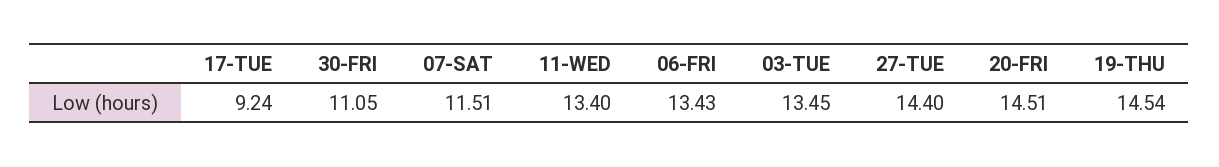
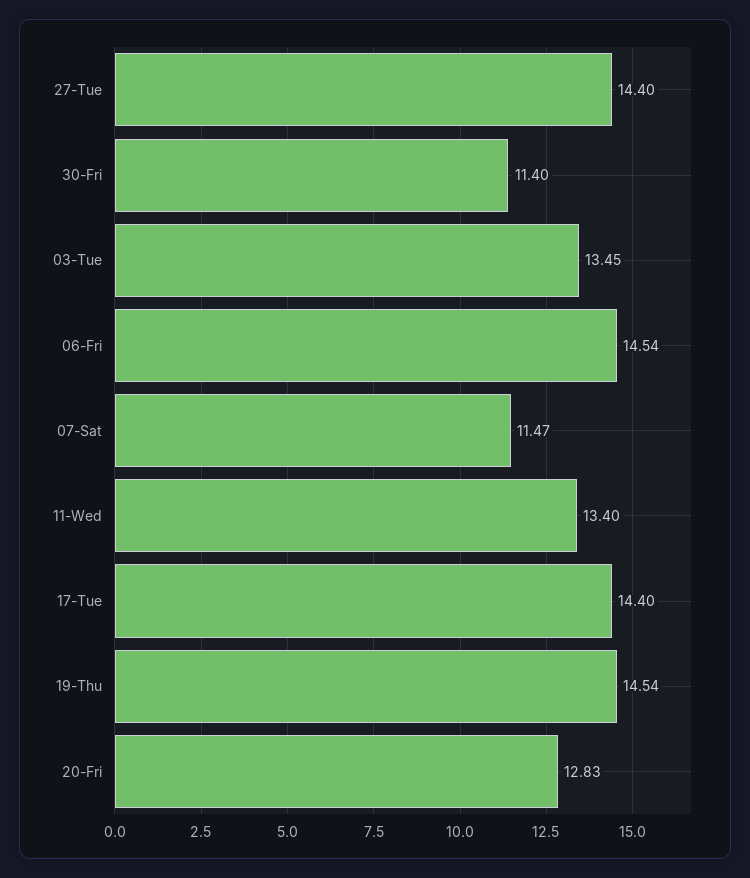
  {
-   "17-TUE": 9.24,
+   "17-TUE": 14.4,
-   "30-FRI": 11.05,
+   "30-FRI": 11.4,
-   "07-SAT": 11.51,
+   "07-SAT": 11.47,
    "11-WED": 13.4,
-   "06-FRI": 13.43,
+   "06-FRI": 14.54,
    "03-TUE": 13.45,
    "27-TUE": 14.4,
-   "20-FRI": 14.51,
+   "20-FRI": 12.83,
    "19-THU": 14.54
  }

